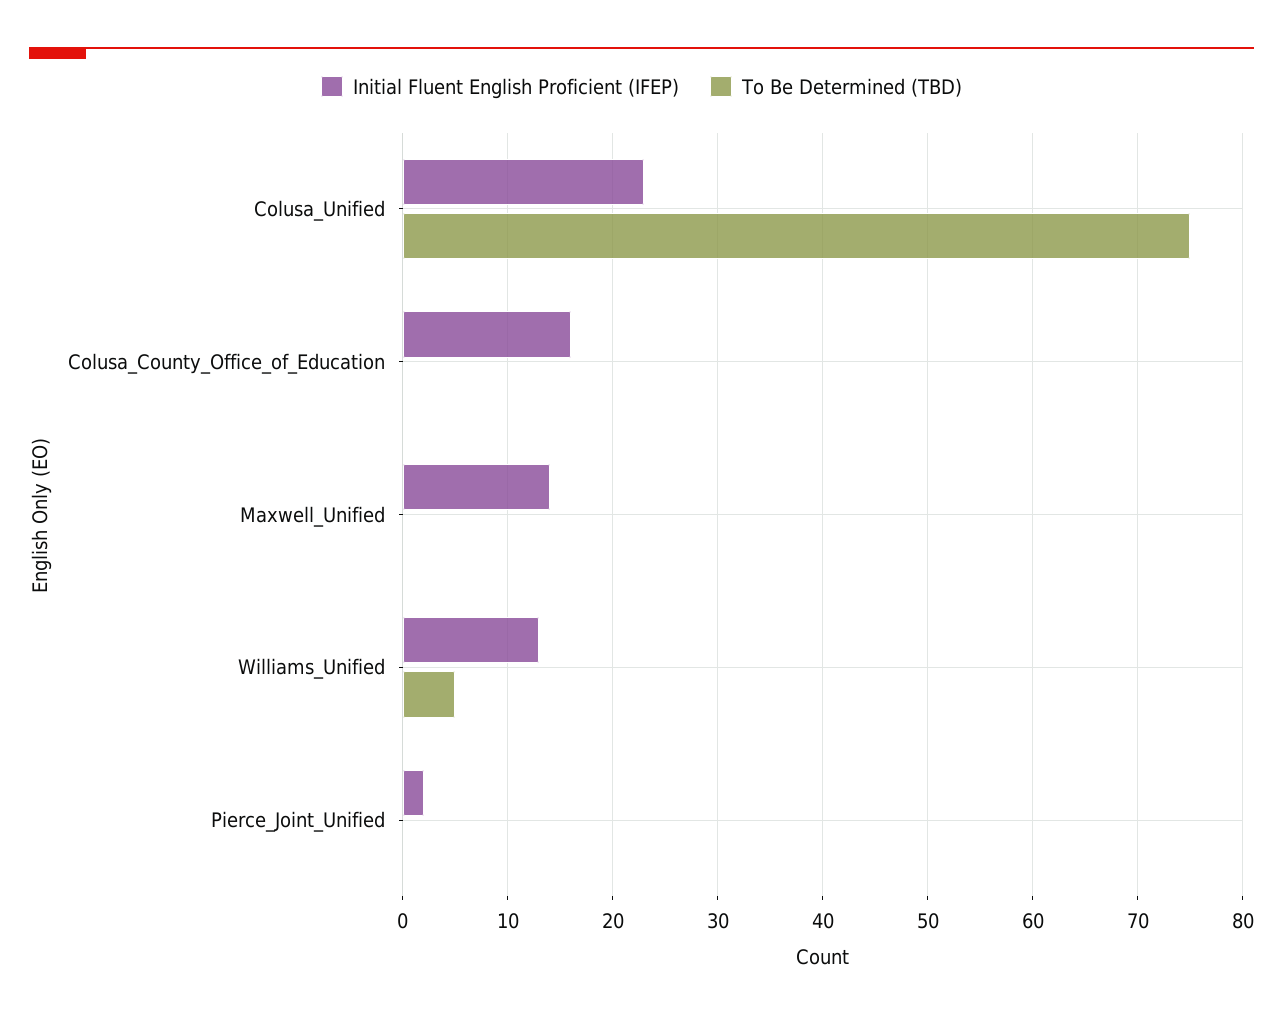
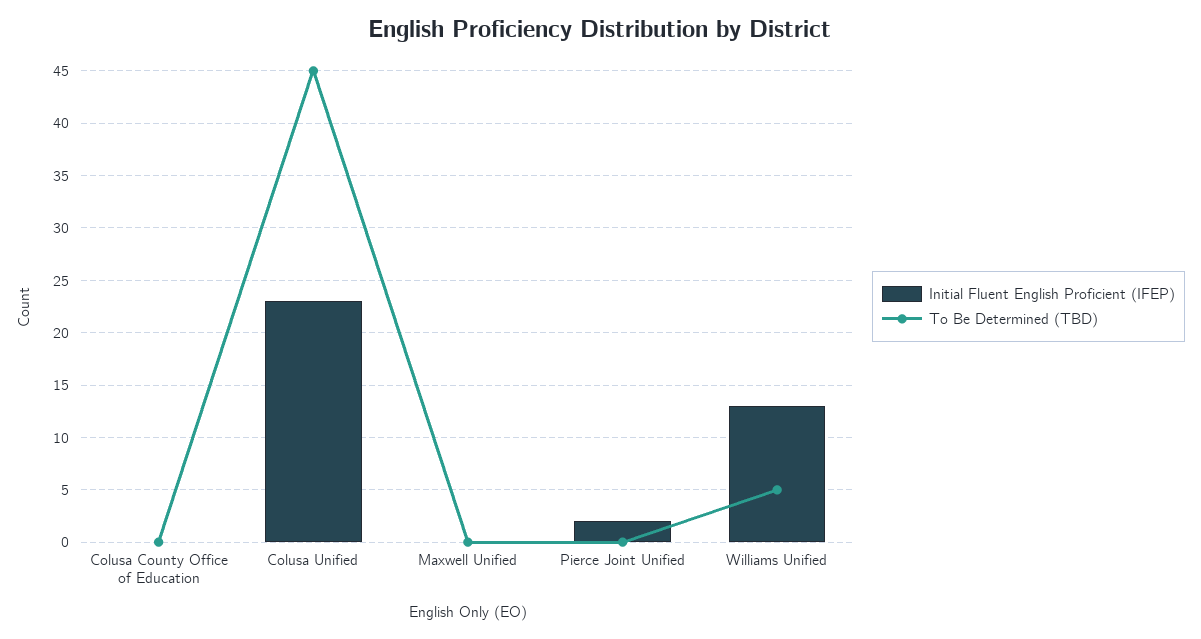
  {
    "Initial Fluent English Proficient (IFEP)": {
      "Colusa_Unified": 23,
-     "Colusa_County_Office_of_Education": 16,
+     "Colusa_County_Office_of_Education": 0,
-     "Maxwell_Unified": 14,
+     "Maxwell_Unified": 0,
      "Williams_Unified": 13,
      "Pierce_Joint_Unified": 2
    },
    "To Be Determined (TBD)": {
-     "Colusa_Unified": 75,
+     "Colusa_Unified": 45,
      "Colusa_County_Office_of_Education": 0,
      "Maxwell_Unified": 0,
      "Williams_Unified": 5,
      "Pierce_Joint_Unified": 0
    }
  }

